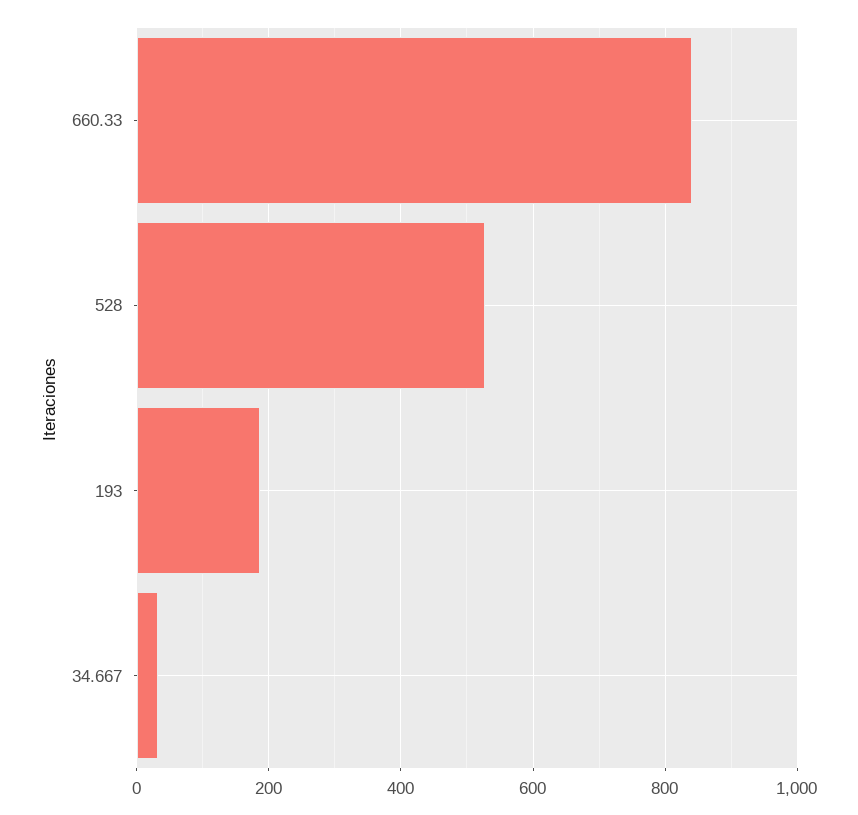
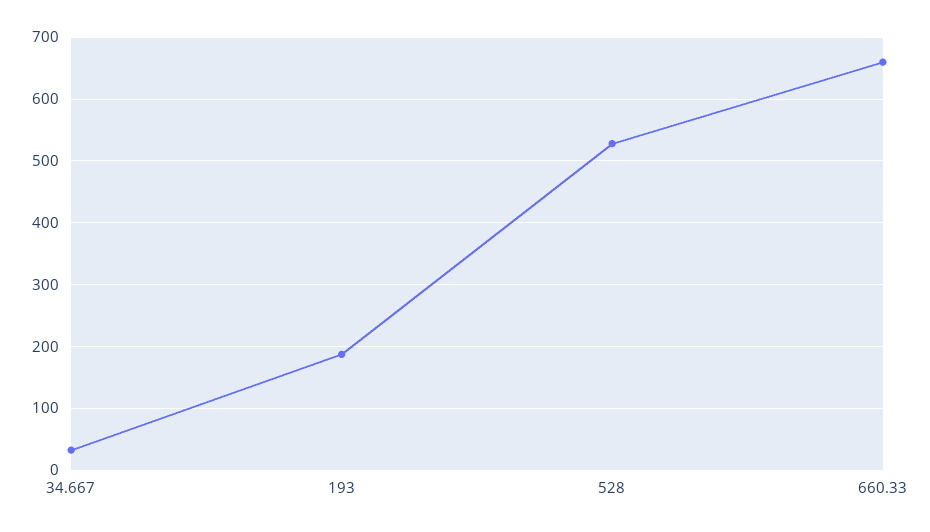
  {
-   "660.33": 840,
+   "660.33": 660,
    "528": 530,
    "193": 190,
    "34.667": 30
  }

